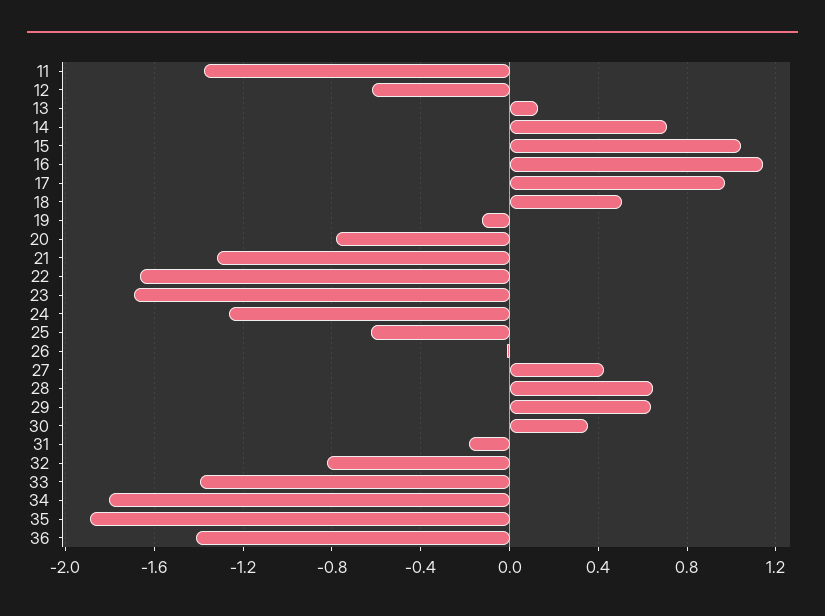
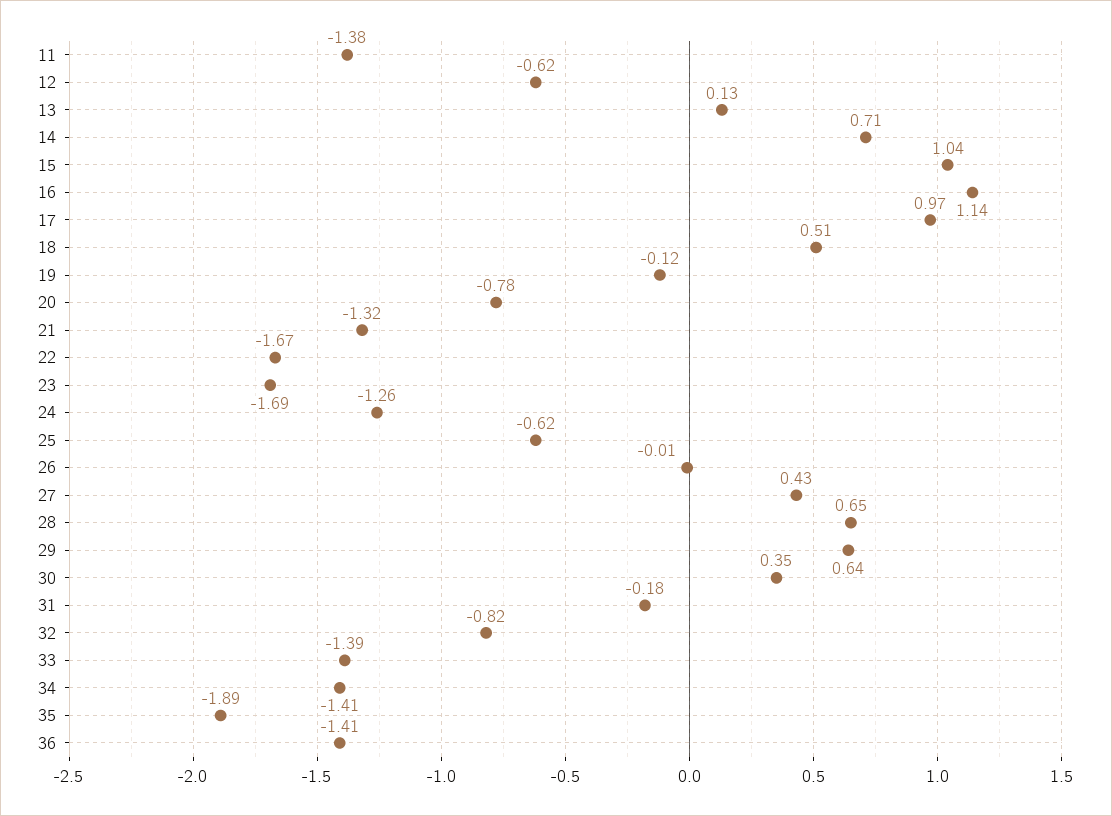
  {
    "11": -1.38,
    "12": -0.62,
    "13": 0.13,
    "14": 0.71,
    "15": 1.04,
    "16": 1.14,
    "17": 0.97,
    "18": 0.51,
    "19": -0.12,
    "20": -0.78,
    "21": -1.32,
    "22": -1.67,
    "23": -1.69,
    "24": -1.26,
    "25": -0.62,
    "26": -0.01,
    "27": 0.43,
    "28": 0.65,
    "29": 0.64,
    "30": 0.35,
    "31": -0.18,
    "32": -0.82,
    "33": -1.39,
-   "34": -1.8,
+   "34": -1.41,
    "35": -1.89,
    "36": -1.41
  }

